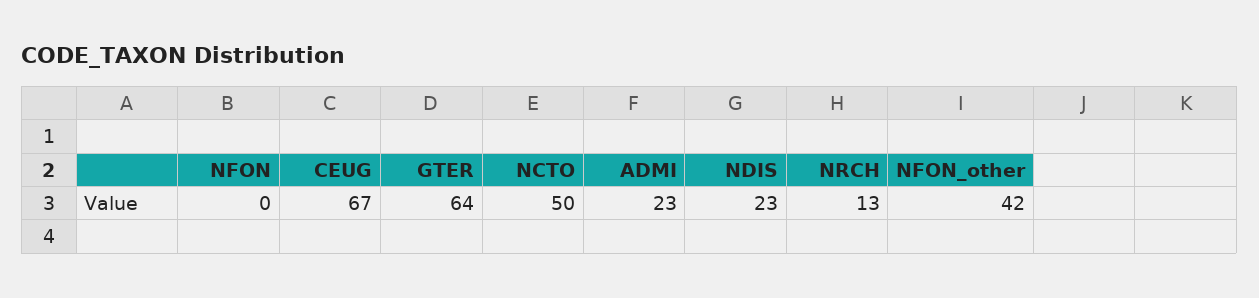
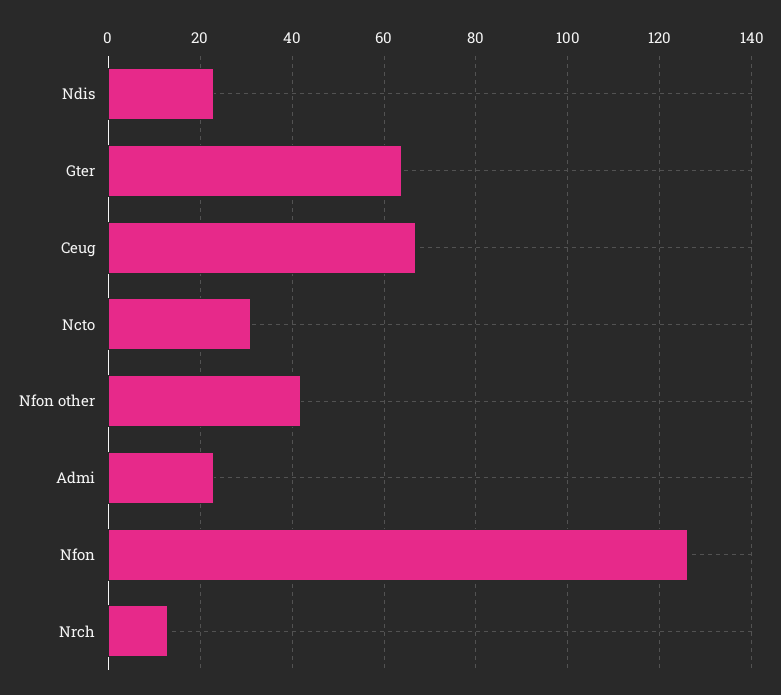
  {
-   "NFON": 0,
+   "NFON": 125,
    "CEUG": 67,
    "GTER": 64,
-   "NCTO": 50,
+   "NCTO": 30,
    "ADMI": 23,
    "NDIS": 23,
    "NRCH": 13,
    "NFON_other": 42
  }

